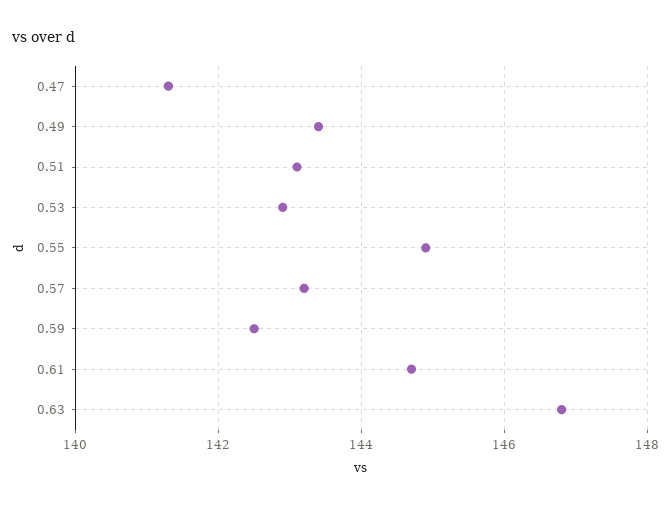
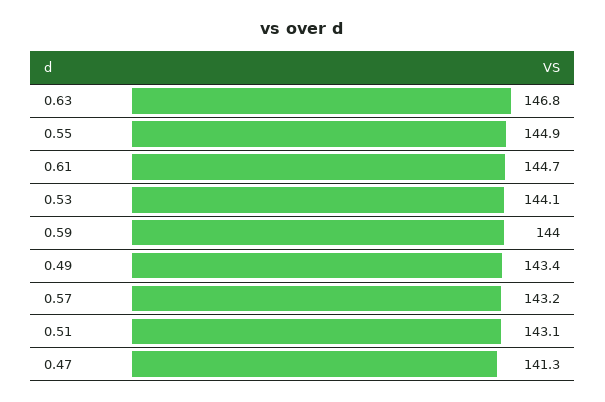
  {
    "0.47": 141.3,
    "0.49": 143.4,
    "0.51": 143.1,
-   "0.53": 143,
+   "0.53": 144.1,
    "0.55": 144.9,
    "0.57": 143.2,
-   "0.59": 142.5,
+   "0.59": 144,
    "0.61": 144.7,
    "0.63": 146.8
  }

